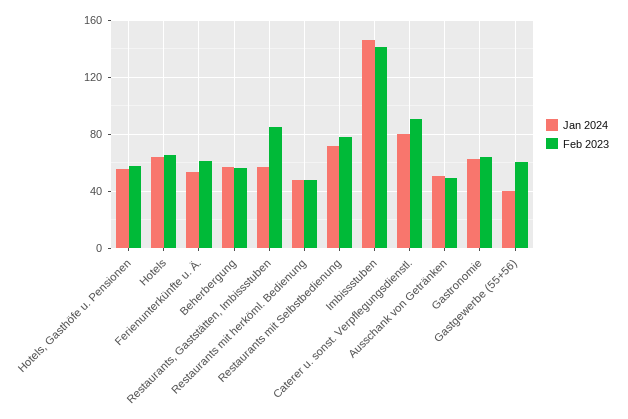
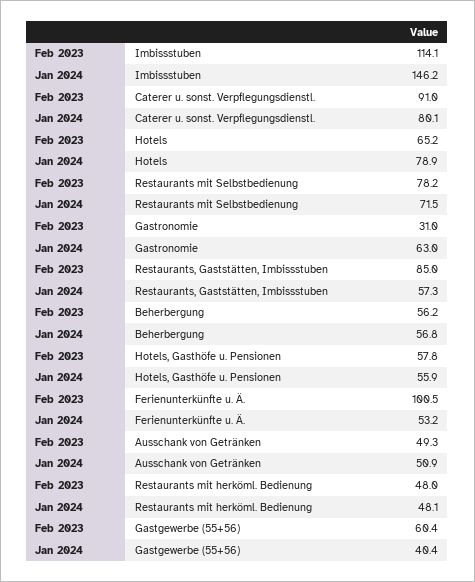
  {
    "Jan 2024": {
      "Hotels, Gasthöfe u. Pensionen": 55.9,
-     "Hotels": 65,
+     "Hotels": 78.9,
      "Ferienunterkünfte u. Ä.": 53.2,
      "Beherbergung": 56.8,
      "Restaurants, Gaststätten, Imbissstuben": 57.3,
      "Restaurants mit herköml. Bedienung": 48.1,
      "Restaurants mit Selbstbedienung": 71.5,
      "Imbissstuben": 146.2,
      "Caterer u. sonst. Verpflegungsdienstl.": 80.1,
      "Ausschank von Getränken": 50.9,
      "Gastronomie": 63,
      "Gastgewerbe (55+56)": 40.4
    },
    "Feb 2023": {
      "Hotels, Gasthöfe u. Pensionen": 57.8,
      "Hotels": 65.2,
-     "Ferienunterkünfte u. Ä.": 60,
+     "Ferienunterkünfte u. Ä.": 100.5,
      "Beherbergung": 56.2,
      "Restaurants, Gaststätten, Imbissstuben": 85,
      "Restaurants mit herköml. Bedienung": 48,
      "Restaurants mit Selbstbedienung": 78.2,
-     "Imbissstuben": 140,
+     "Imbissstuben": 114.1,
      "Caterer u. sonst. Verpflegungsdienstl.": 91,
      "Ausschank von Getränken": 49.3,
-     "Gastronomie": 65,
+     "Gastronomie": 31,
      "Gastgewerbe (55+56)": 60.4
    }
  }

